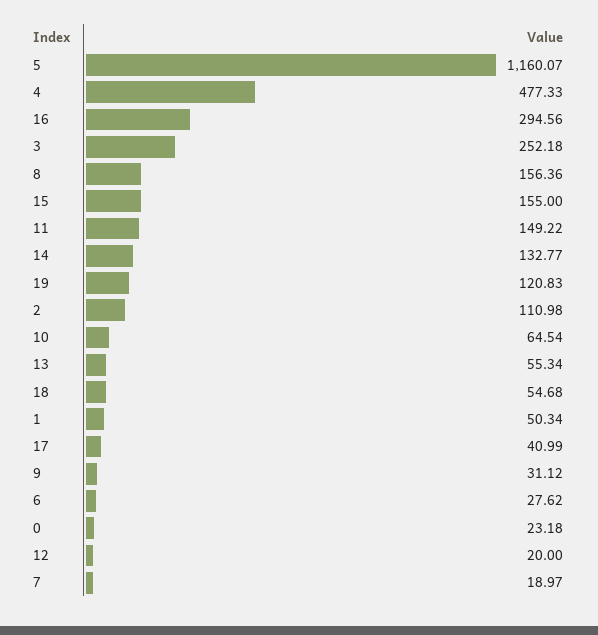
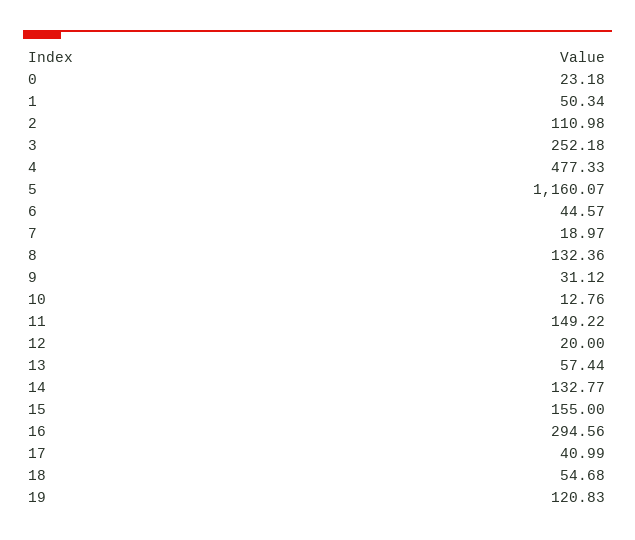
  {
    "5": 1160.07,
    "4": 477.33,
    "16": 294.56,
    "3": 252.18,
-   "8": 156.36,
+   "8": 132.36,
    "15": 155,
    "11": 149.22,
    "14": 132.77,
    "19": 120.83,
    "2": 110.98,
-   "10": 64.54,
+   "10": 12.76,
-   "13": 55.34,
+   "13": 57.44,
    "18": 54.68,
    "1": 50.34,
    "17": 40.99,
    "9": 31.12,
-   "6": 27.62,
+   "6": 44.57,
    "0": 23.18,
    "12": 20,
    "7": 18.97
  }

